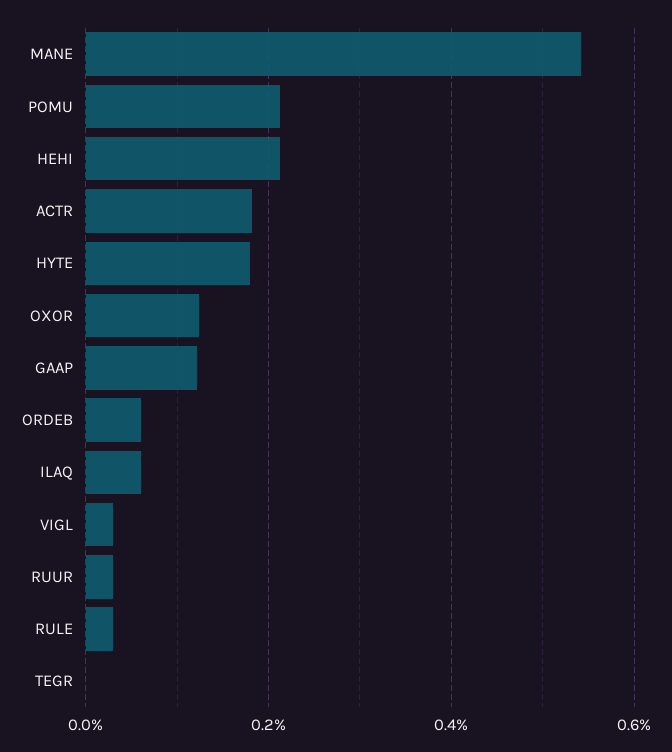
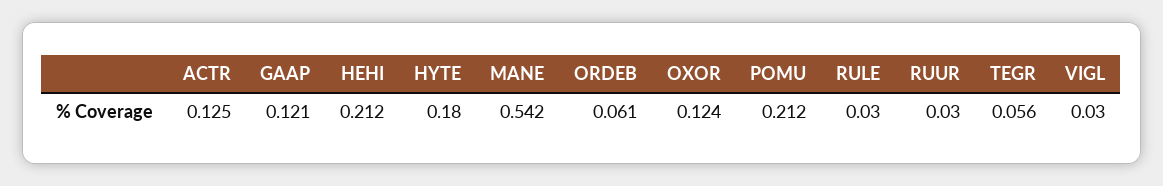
  {
    "MANE": 0.542,
    "POMU": 0.212,
    "HEHI": 0.212,
-   "ACTR": 0.18,
+   "ACTR": 0.125,
    "HYTE": 0.18,
    "OXOR": 0.124,
    "GAAP": 0.121,
    "ORDEB": 0.061,
-   "ILAQ": 0.06,
    "VIGL": 0.03,
    "RUUR": 0.03,
    "RULE": 0.03,
-   "TEGR": 0
+   "TEGR": 0.056
  }

